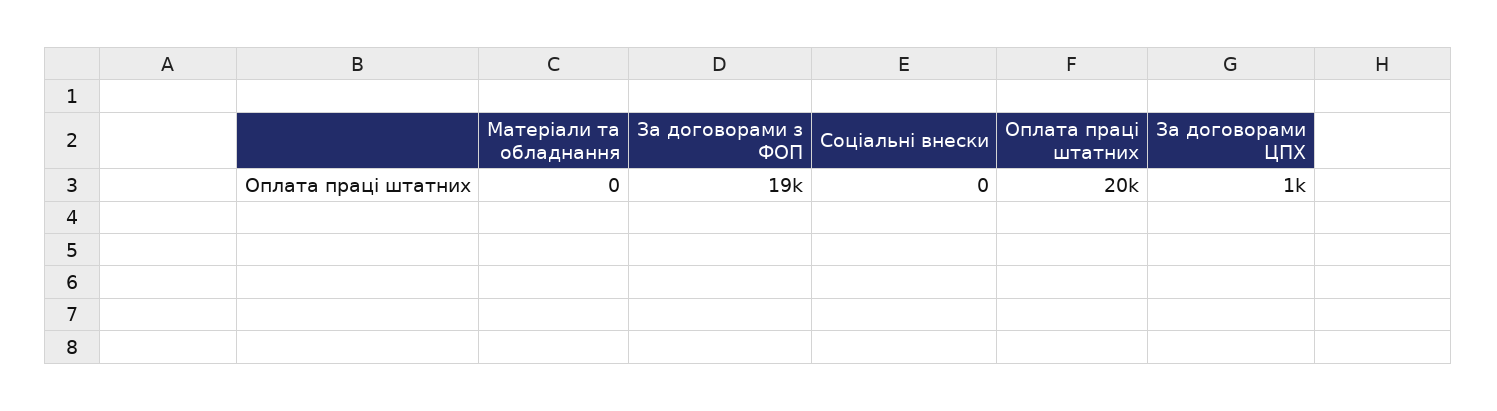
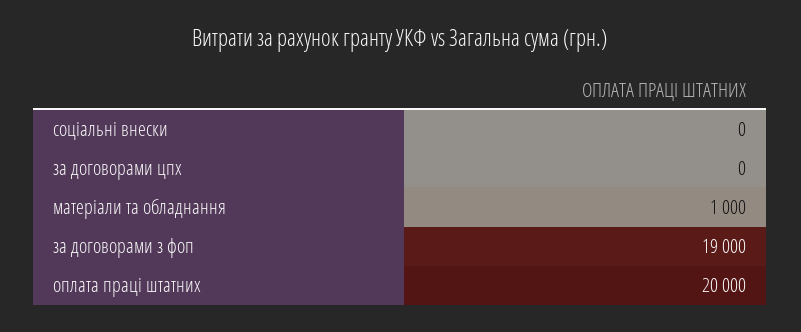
  {
-   "Матеріали та обладнання": 0,
+   "Матеріали та обладнання": 1000,
    "За договорами з ФОП": 19000,
    "Соціальні внески": 0,
    "Оплата праці штатних": 20000,
-   "За договорами ЦПХ": 1000
+   "За договорами ЦПХ": 0
  }

